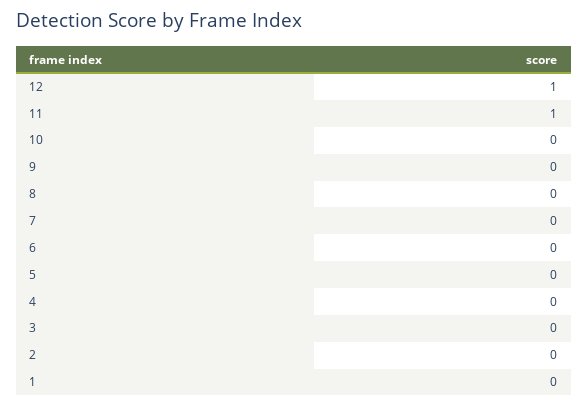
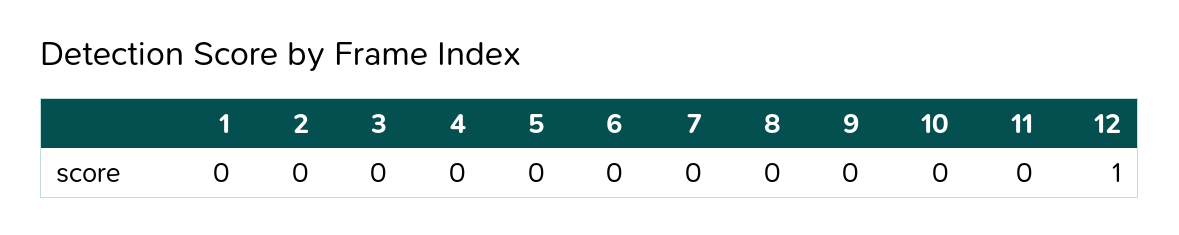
  {
    "12": 1,
-   "11": 1,
+   "11": 0,
    "10": 0,
    "9": 0,
    "8": 0,
    "7": 0,
    "6": 0,
    "5": 0,
    "4": 0,
    "3": 0,
    "2": 0,
    "1": 0
  }

